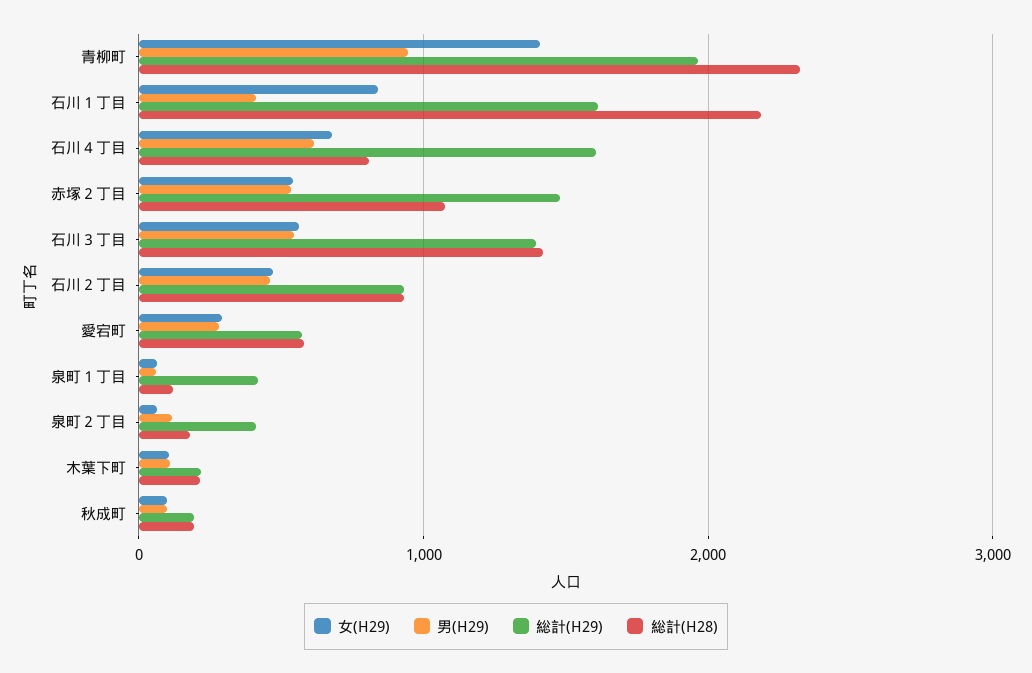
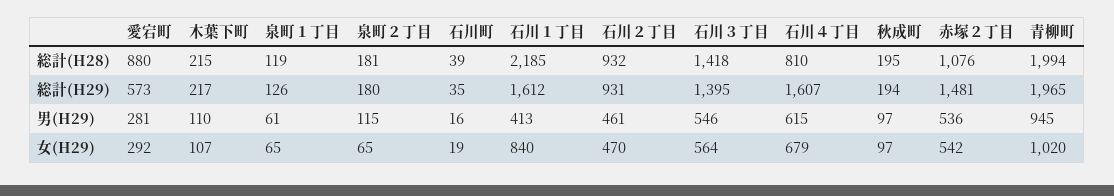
  {
    "女(H29)": {
-     "青柳町": 1400,
+     "青柳町": 1020,
      "石川１丁目": 840,
      "石川４丁目": 679,
      "赤塚２丁目": 542,
      "石川３丁目": 564,
      "石川２丁目": 470,
      "愛宕町": 292,
      "泉町１丁目": 65,
      "泉町２丁目": 65,
      "木葉下町": 107,
-     "秋成町": 97
+     "秋成町": 97,
+     "石川町": 19
    },
    "男(H29)": {
      "青柳町": 945,
      "石川１丁目": 413,
      "石川４丁目": 615,
      "赤塚２丁目": 536,
      "石川３丁目": 546,
      "石川２丁目": 461,
      "愛宕町": 281,
      "泉町１丁目": 61,
      "泉町２丁目": 115,
      "木葉下町": 110,
-     "秋成町": 97
+     "秋成町": 97,
+     "石川町": 16
    },
    "総計(H29)": {
      "青柳町": 1965,
      "石川１丁目": 1612,
      "石川４丁目": 1607,
      "赤塚２丁目": 1481,
      "石川３丁目": 1395,
      "石川２丁目": 931,
      "愛宕町": 573,
-     "泉町１丁目": 400,
+     "泉町１丁目": 126,
-     "泉町２丁目": 400,
+     "泉町２丁目": 180,
      "木葉下町": 217,
-     "秋成町": 194
+     "秋成町": 194,
+     "石川町": 35
    },
    "総計(H28)": {
-     "青柳町": 2300,
+     "青柳町": 1994,
      "石川１丁目": 2185,
      "石川４丁目": 810,
      "赤塚２丁目": 1076,
      "石川３丁目": 1418,
      "石川２丁目": 932,
-     "愛宕町": 600,
+     "愛宕町": 880,
      "泉町１丁目": 119,
      "泉町２丁目": 181,
      "木葉下町": 215,
-     "秋成町": 195
+     "秋成町": 195,
+     "石川町": 39
    }
  }

